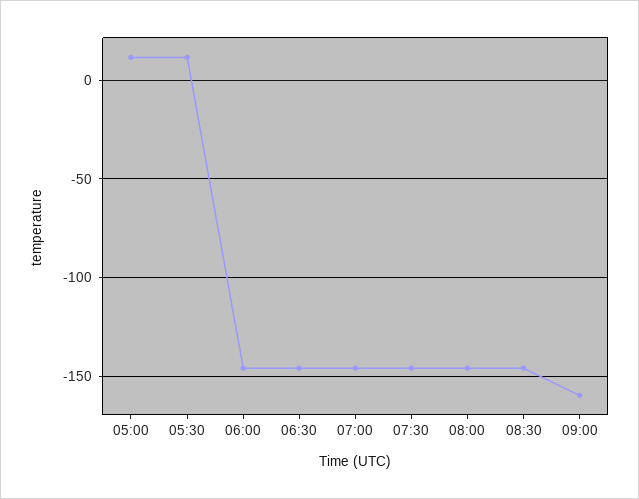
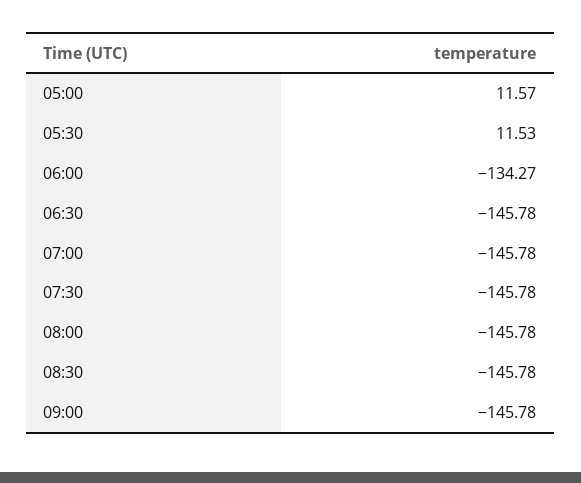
  {
    "05:00": 11.57,
    "05:30": 11.53,
-   "06:00": -145,
+   "06:00": -134.27,
    "06:30": -145.78,
    "07:00": -145.78,
    "07:30": -145.78,
    "08:00": -145.78,
    "08:30": -145.78,
-   "09:00": -160
+   "09:00": -145.78
  }

